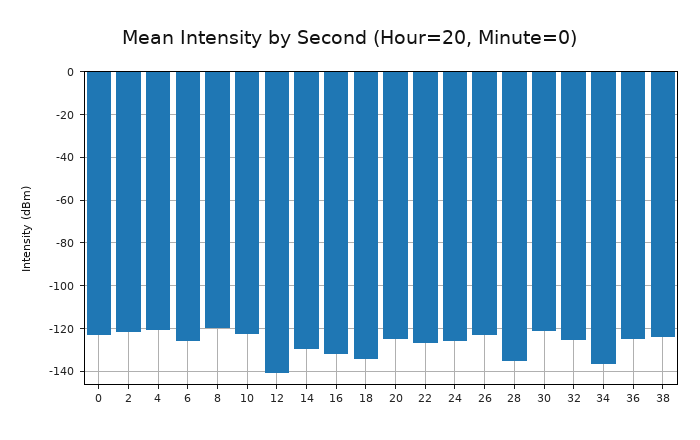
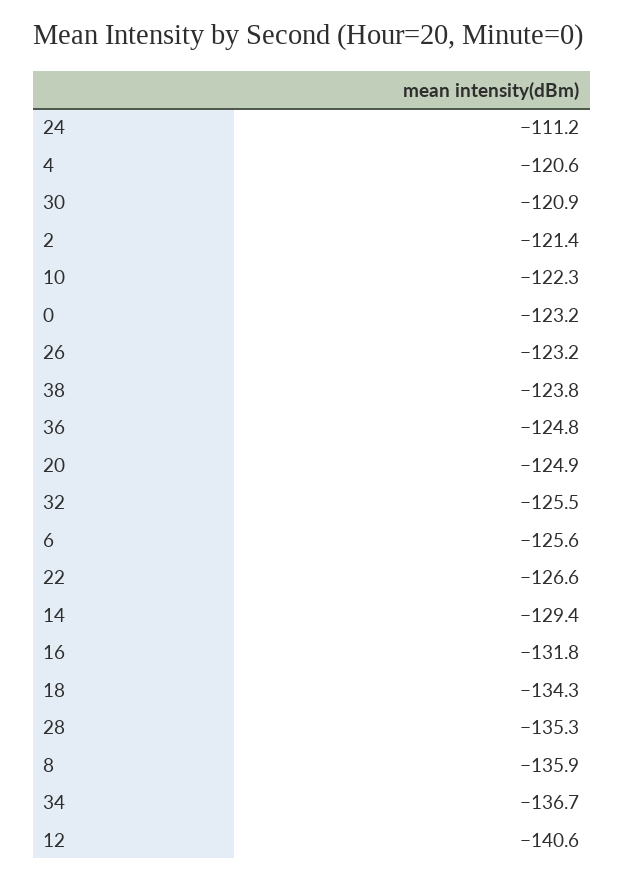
  {
    "0": -123.2,
    "2": -121.4,
    "4": -120.6,
    "6": -125.6,
-   "8": -120,
+   "8": -135.9,
    "10": -122.3,
    "12": -140.6,
    "14": -129.4,
    "16": -131.8,
    "18": -134.3,
    "20": -124.9,
    "22": -126.6,
-   "24": -125,
+   "24": -111.2,
    "26": -123.2,
    "28": -135.3,
    "30": -120.9,
    "32": -125.5,
    "34": -136.7,
    "36": -124.8,
    "38": -123.8
  }

